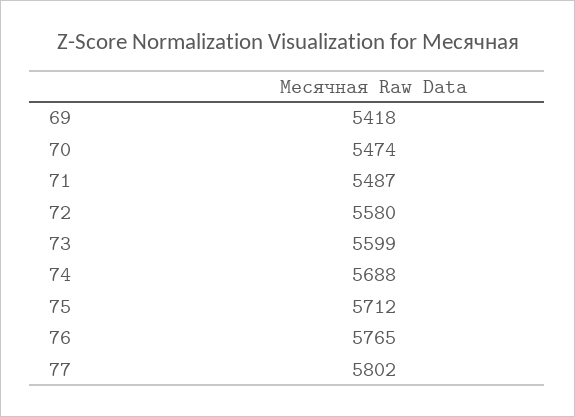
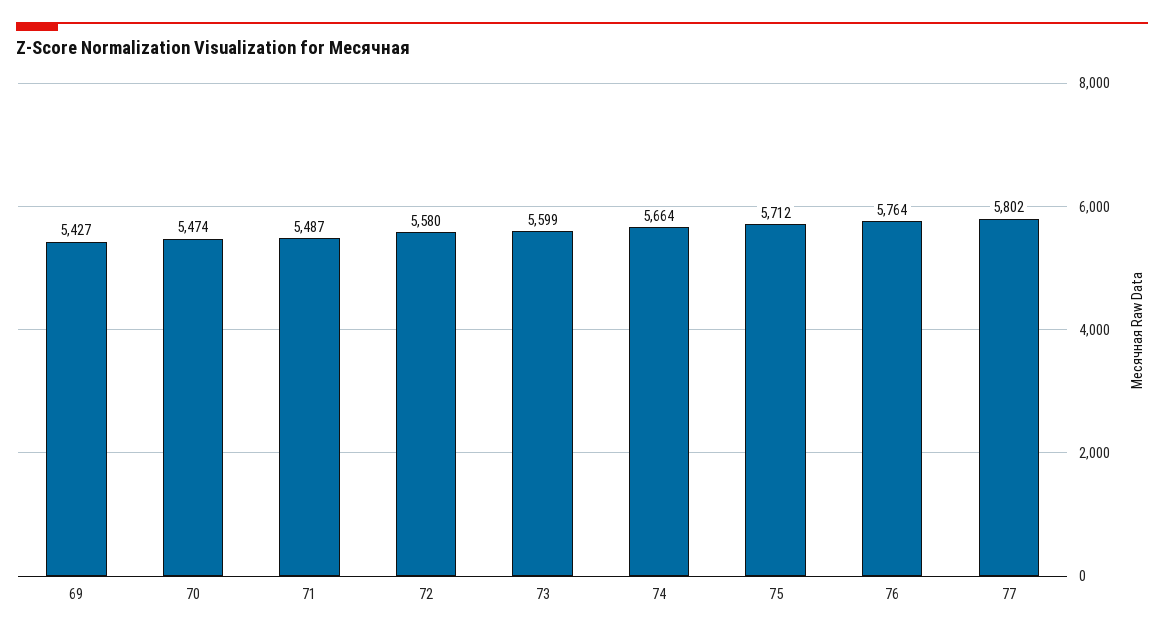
  {
-   "69": 5418,
+   "69": 5427,
    "70": 5474,
    "71": 5487,
    "72": 5580,
    "73": 5599,
-   "74": 5688,
+   "74": 5664,
    "75": 5712,
-   "76": 5765,
+   "76": 5764,
    "77": 5802
  }

